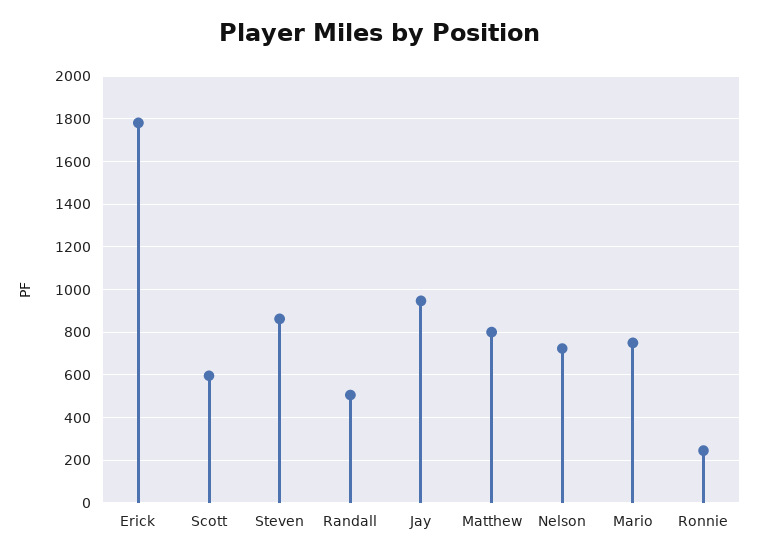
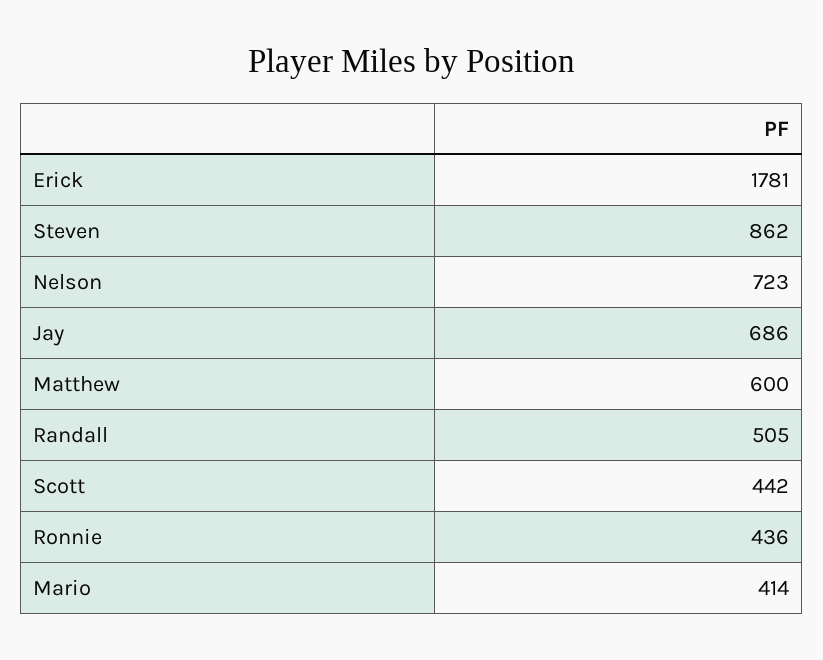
  {
    "Erick": 1781,
-   "Scott": 600,
+   "Scott": 442,
    "Steven": 862,
    "Randall": 505,
-   "Jay": 950,
+   "Jay": 686,
-   "Matthew": 800,
+   "Matthew": 600,
    "Nelson": 723,
-   "Mario": 750,
+   "Mario": 414,
-   "Ronnie": 250
+   "Ronnie": 436
  }

